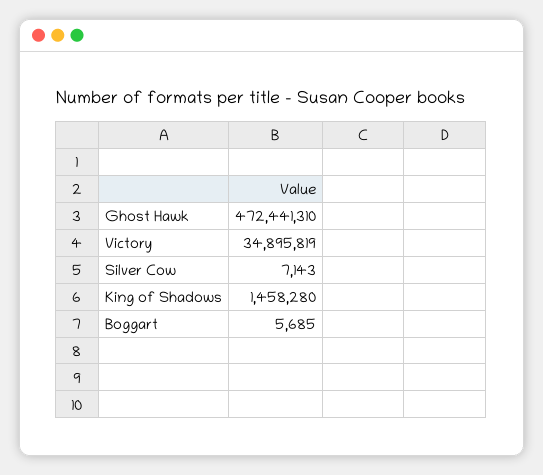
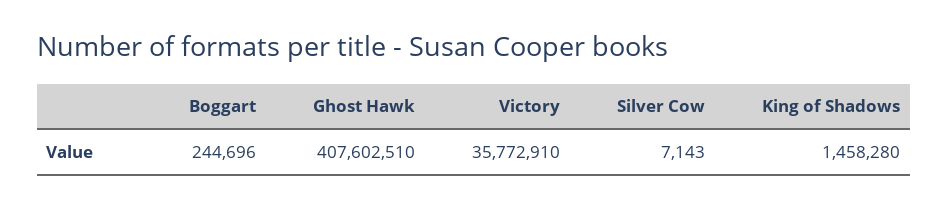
  {
-   "Ghost Hawk": 472441310,
+   "Ghost Hawk": 407602510,
-   "Victory": 34895819,
+   "Victory": 35772910,
    "Silver Cow": 7143,
    "King of Shadows": 1458280,
-   "Boggart": 5685
+   "Boggart": 244696
  }

